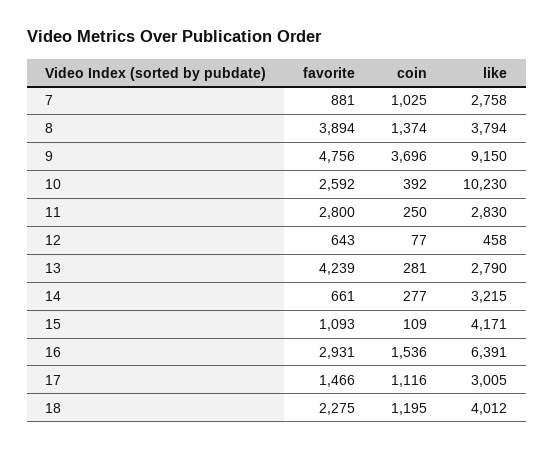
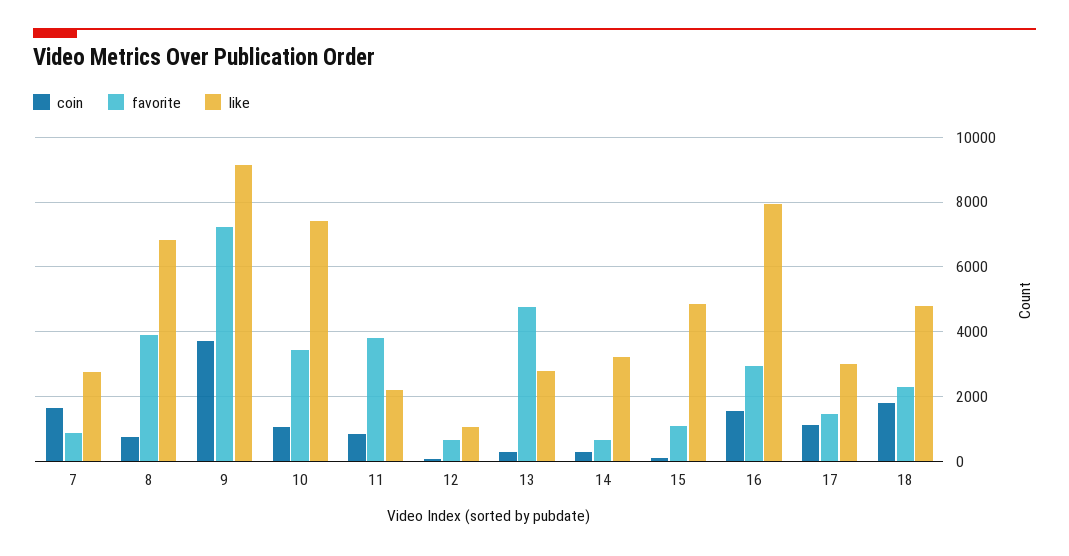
  {
    "favorite": {
      "7": 881,
      "8": 3894,
-     "9": 4756,
+     "9": 7200,
-     "10": 2592,
+     "10": 3400,
-     "11": 2800,
+     "11": 3800,
      "12": 643,
-     "13": 4239,
+     "13": 4800,
      "14": 661,
      "15": 1093,
      "16": 2931,
      "17": 1466,
      "18": 2275
    },
    "coin": {
-     "7": 1025,
+     "7": 1600,
-     "8": 1374,
+     "8": 800,
      "9": 3696,
-     "10": 392,
+     "10": 1000,
-     "11": 250,
+     "11": 800,
      "12": 77,
      "13": 281,
      "14": 277,
      "15": 109,
      "16": 1536,
      "17": 1116,
-     "18": 1195
+     "18": 1800
    },
    "like": {
      "7": 2758,
-     "8": 3794,
+     "8": 6800,
      "9": 9150,
-     "10": 10230,
+     "10": 7400,
-     "11": 2830,
+     "11": 2200,
-     "12": 458,
+     "12": 1000,
      "13": 2790,
      "14": 3215,
-     "15": 4171,
+     "15": 4800,
-     "16": 6391,
+     "16": 8000,
      "17": 3005,
-     "18": 4012
+     "18": 4800
    }
  }

